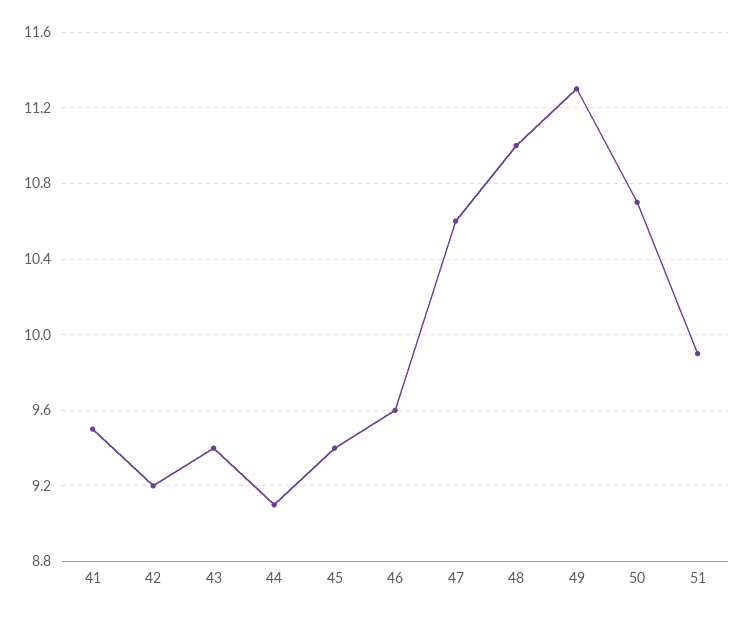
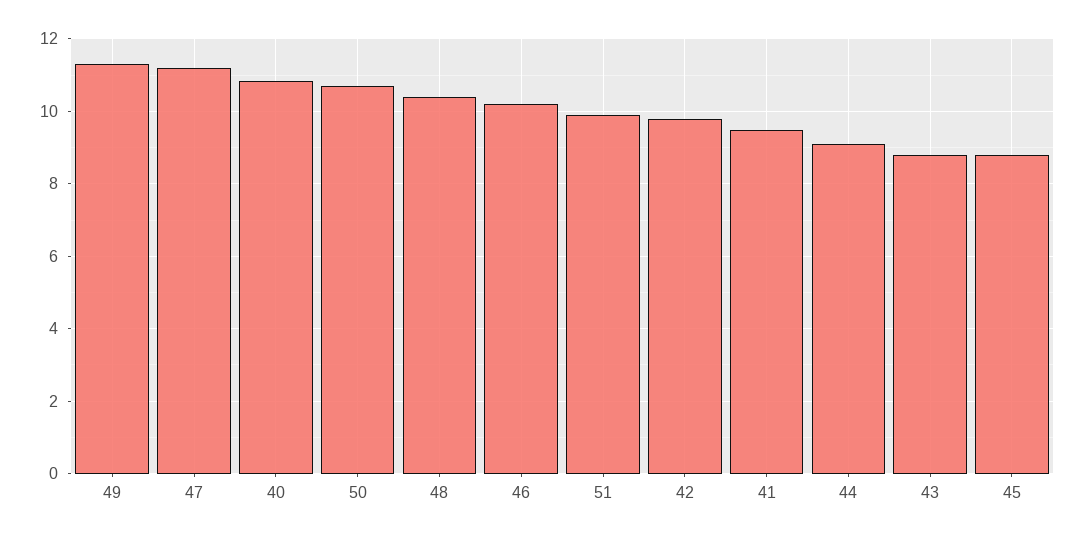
  {
    "41": 9.5,
-   "42": 9.2,
+   "42": 9.8,
-   "43": 9.4,
+   "43": 8.8,
    "44": 9.1,
-   "45": 9.4,
+   "45": 8.8,
-   "46": 9.6,
+   "46": 10.2,
-   "47": 10.6,
+   "47": 11.2,
-   "48": 11,
+   "48": 10.4,
    "49": 11.3,
    "50": 10.7,
-   "51": 9.9
+   "51": 9.9,
+   "40": 10.8
  }

